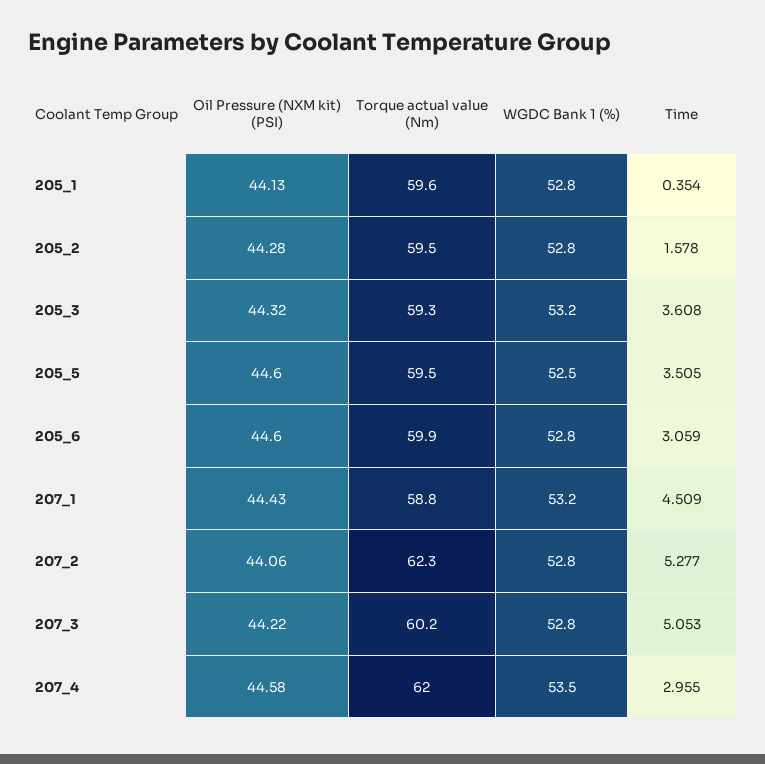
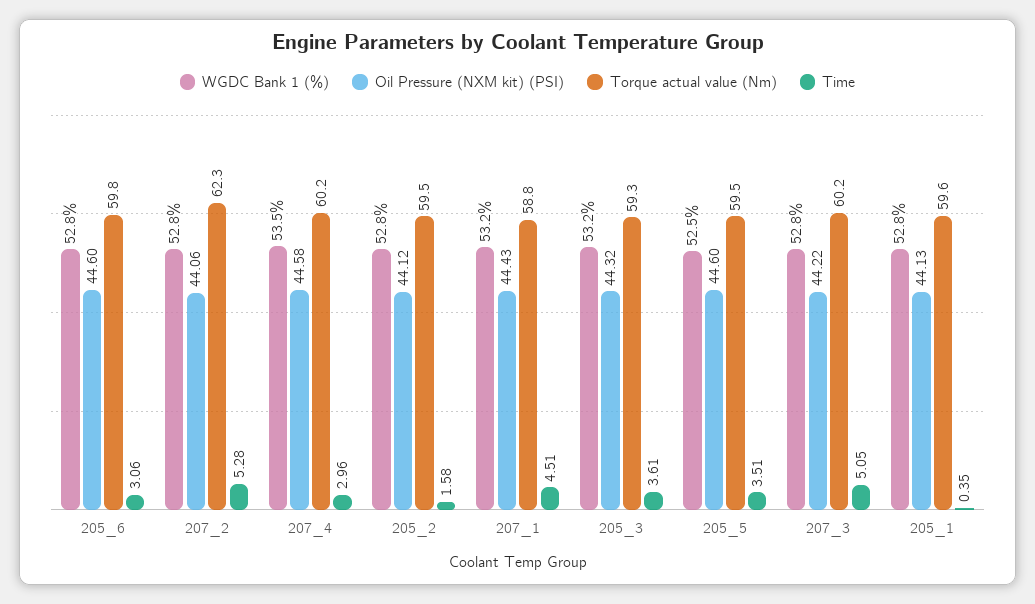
  {
    "Oil Pressure (NXM kit) (PSI)": {
      "205_1": 44.13,
-     "205_2": 44.28,
+     "205_2": 44.12,
      "205_3": 44.32,
      "205_5": 44.6,
      "205_6": 44.6,
      "207_1": 44.43,
      "207_2": 44.06,
      "207_3": 44.22,
      "207_4": 44.58
    },
    "Torque actual value (Nm)": {
      "205_1": 59.6,
      "205_2": 59.5,
      "205_3": 59.3,
      "205_5": 59.5,
-     "205_6": 59.9,
+     "205_6": 59.8,
      "207_1": 58.8,
      "207_2": 62.3,
      "207_3": 60.2,
-     "207_4": 62
+     "207_4": 60.2
    },
    "WGDC Bank 1 (%)": {
      "205_1": 52.8,
      "205_2": 52.8,
      "205_3": 53.2,
      "205_5": 52.5,
      "205_6": 52.8,
      "207_1": 53.2,
      "207_2": 52.8,
      "207_3": 52.8,
      "207_4": 53.5
    },
    "Time": {
      "205_1": 0.354,
      "205_2": 1.578,
      "205_3": 3.608,
      "205_5": 3.505,
      "205_6": 3.059,
      "207_1": 4.509,
      "207_2": 5.277,
      "207_3": 5.053,
      "207_4": 2.955
    }
  }

